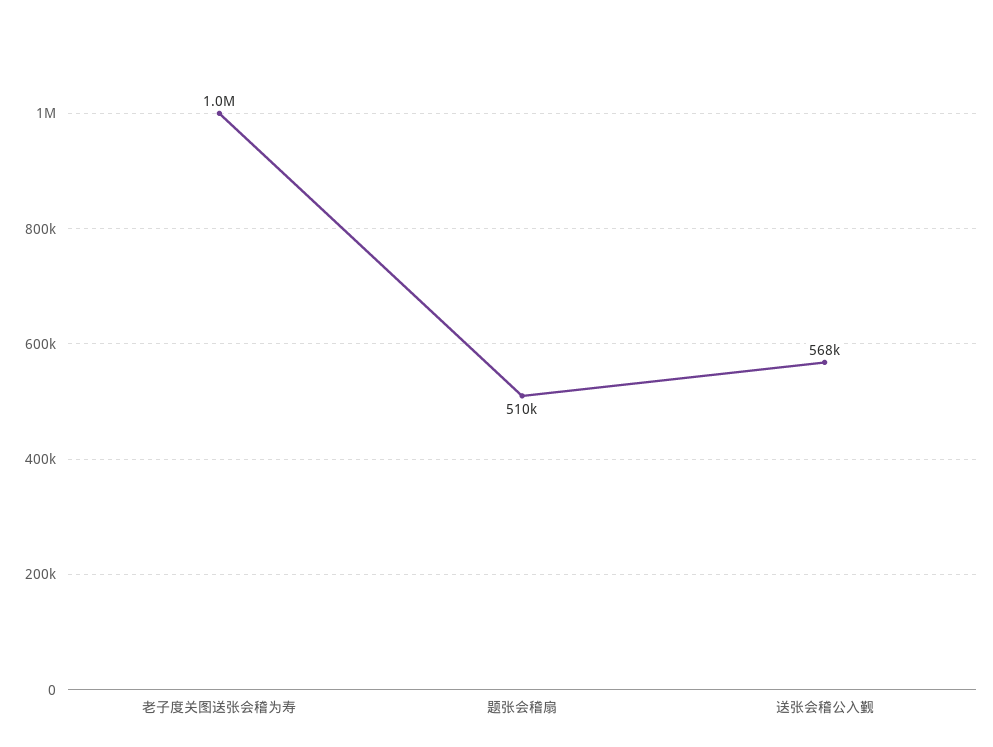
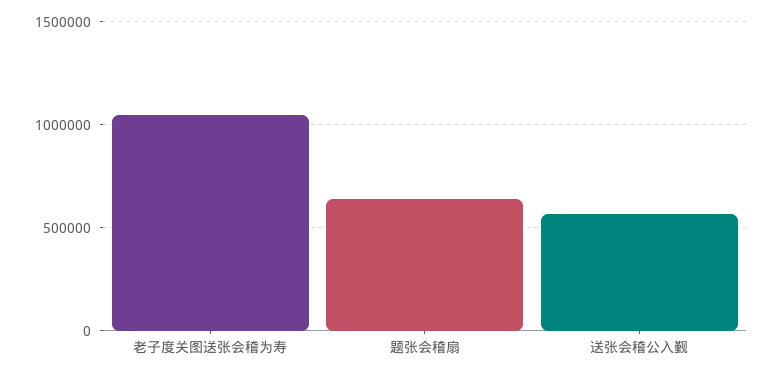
  {
    "老子度关图送张会稽为寿": 1000000,
-   "题张会稽扇": 510000,
+   "题张会稽扇": 650000,
    "送张会稽公入觐": 568000
  }

